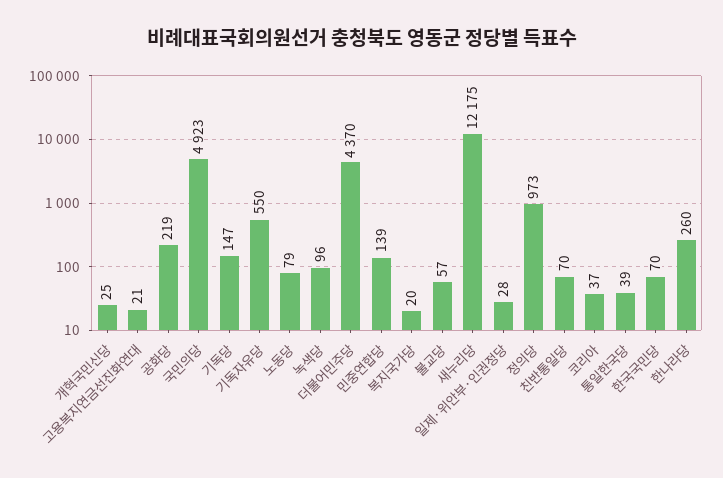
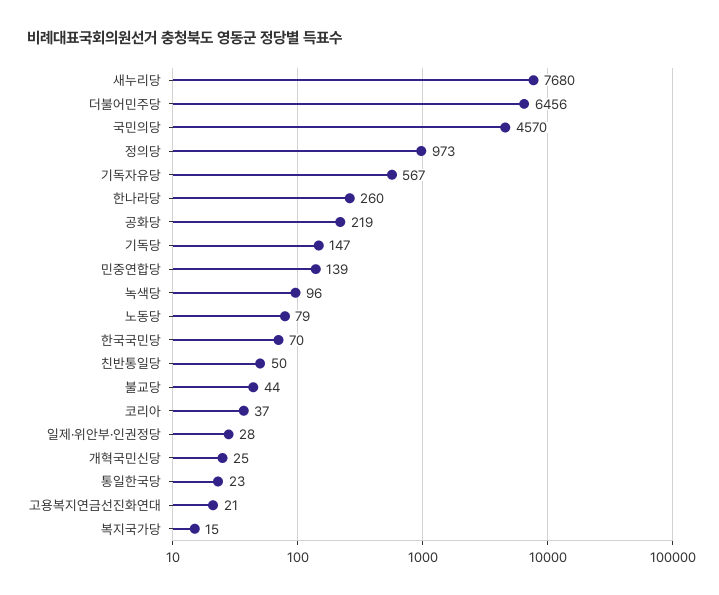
  {
    "개혁국민신당": 25,
    "고용복지연금선진화연대": 21,
    "공화당": 219,
-   "국민의당": 4923,
+   "국민의당": 4570,
    "기독당": 147,
-   "기독자유당": 550,
+   "기독자유당": 567,
    "노동당": 79,
    "녹색당": 96,
-   "더불어민주당": 4370,
+   "더불어민주당": 6456,
    "민중연합당": 139,
-   "복지국가당": 20,
+   "복지국가당": 15,
-   "불교당": 57,
+   "불교당": 44,
-   "새누리당": 12175,
+   "새누리당": 7680,
    "일제·위안부·인권정당": 28,
    "정의당": 973,
-   "친반통일당": 70,
+   "친반통일당": 50,
    "코리아": 37,
-   "통일한국당": 39,
+   "통일한국당": 23,
    "한국국민당": 70,
    "한나라당": 260
  }

